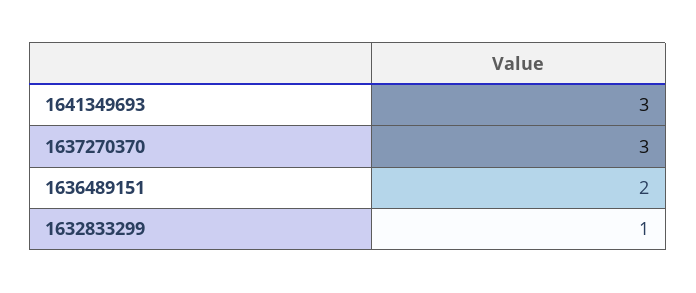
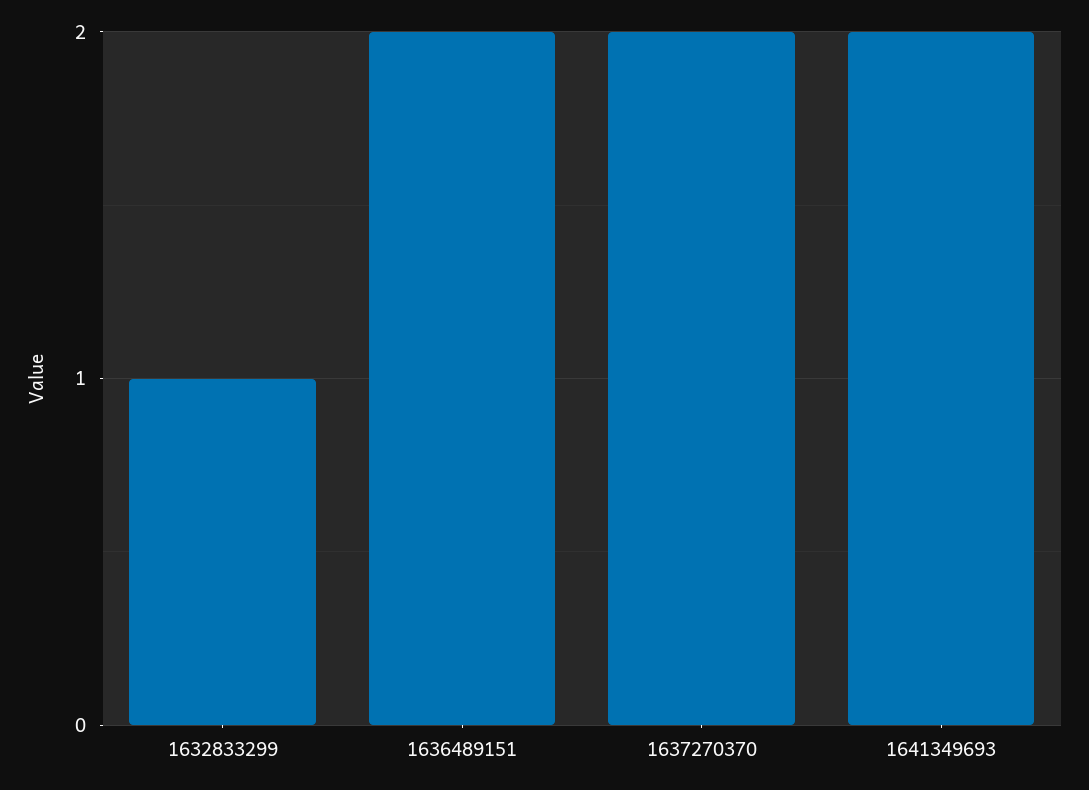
  {
-   "1641349693": 3,
+   "1641349693": 2,
-   "1637270370": 3,
+   "1637270370": 2,
    "1636489151": 2,
    "1632833299": 1
  }

